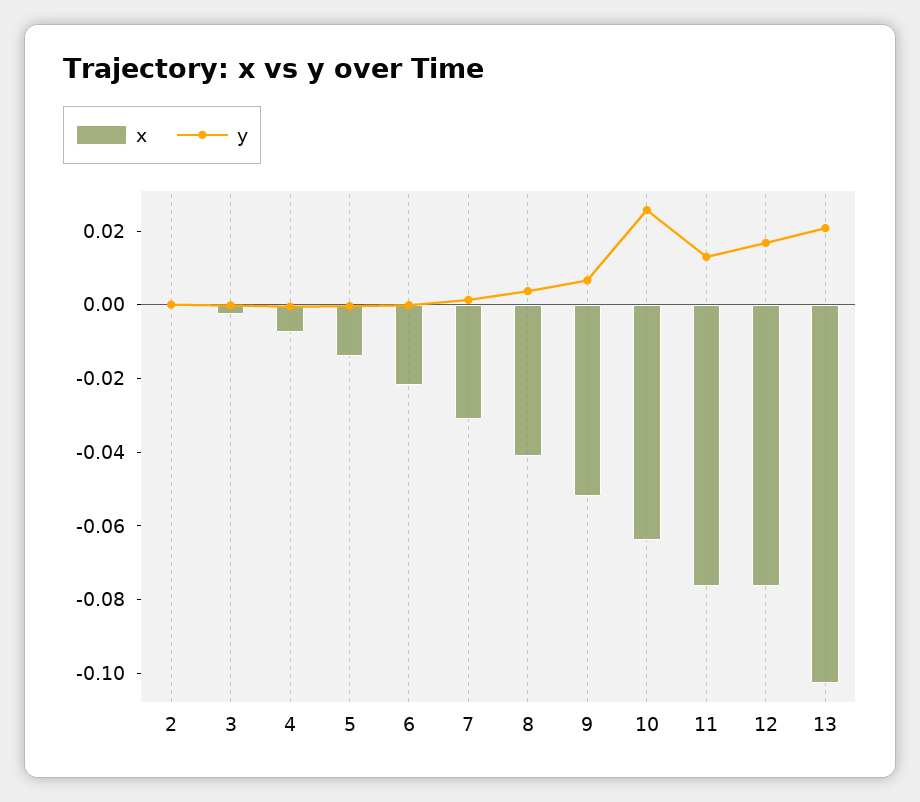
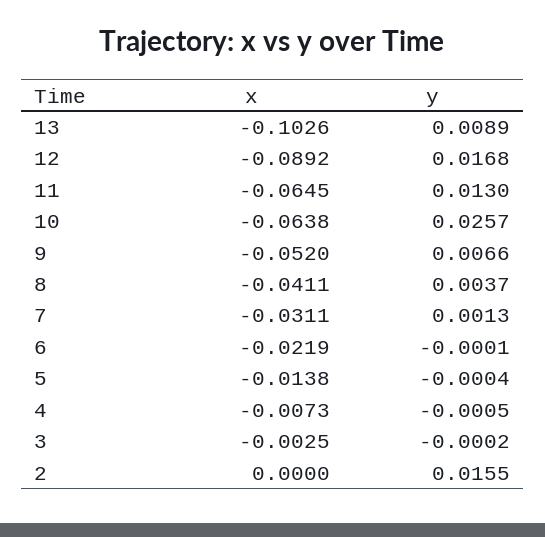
  {
    "x": {
      "2": 0,
      "3": -0.0025,
      "4": -0.0073,
      "5": -0.0138,
      "6": -0.0219,
      "7": -0.0311,
      "8": -0.0411,
      "9": -0.052,
      "10": -0.0638,
-     "11": -0.075,
+     "11": -0.0645,
-     "12": -0.075,
+     "12": -0.0892,
      "13": -0.1026
    },
    "y": {
-     "2": 0,
+     "2": 0.0155,
      "3": -0.0002,
      "4": -0.0005,
      "5": -0.0004,
      "6": -0.0001,
      "7": 0.0013,
      "8": 0.0037,
      "9": 0.0066,
      "10": 0.0257,
      "11": 0.013,
      "12": 0.0168,
-     "13": 0.02
+     "13": 0.0089
    }
  }

